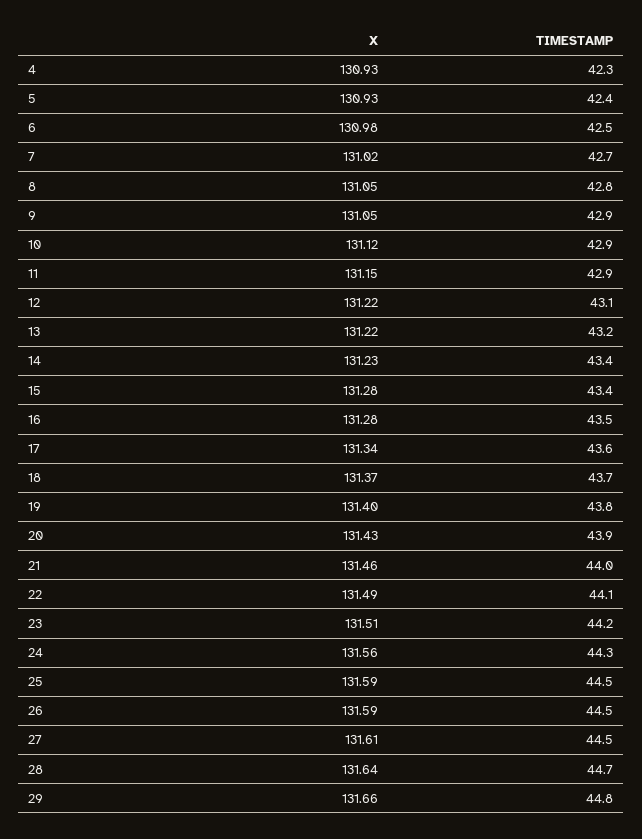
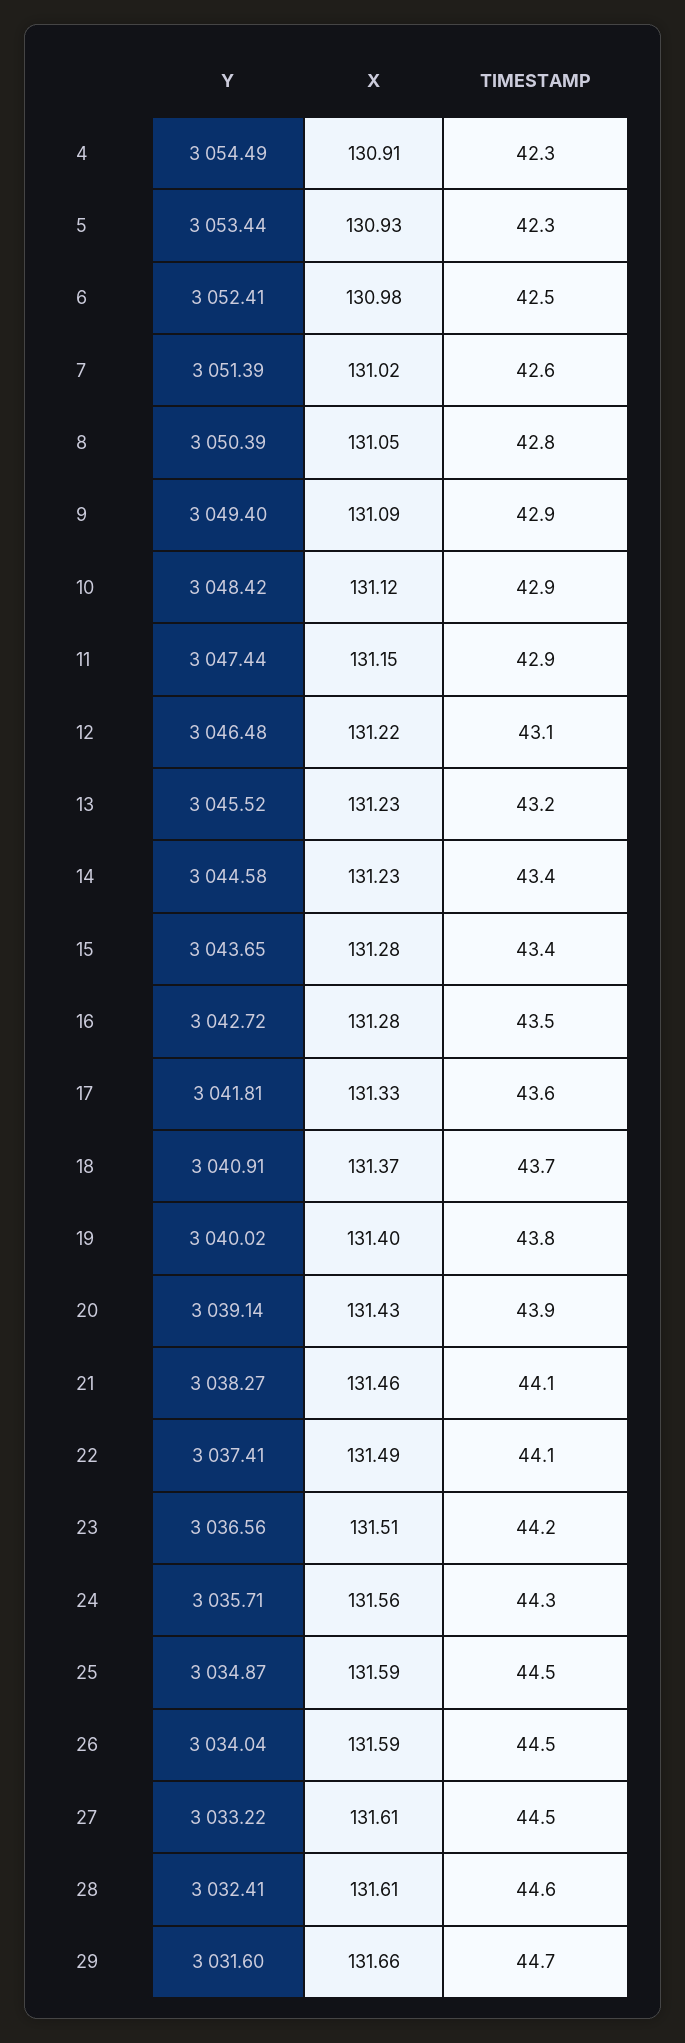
  {
    "X": {
-     "4": 130.93,
+     "4": 130.91,
      "5": 130.93,
      "6": 130.98,
      "7": 131.02,
      "8": 131.05,
-     "9": 131.05,
+     "9": 131.09,
      "10": 131.12,
      "11": 131.15,
      "12": 131.22,
-     "13": 131.22,
+     "13": 131.23,
      "14": 131.23,
      "15": 131.28,
      "16": 131.28,
-     "17": 131.34,
+     "17": 131.33,
      "18": 131.37,
      "19": 131.4,
      "20": 131.43,
      "21": 131.46,
      "22": 131.49,
      "23": 131.51,
      "24": 131.56,
      "25": 131.59,
      "26": 131.59,
      "27": 131.61,
-     "28": 131.64,
+     "28": 131.61,
      "29": 131.66
    },
    "TIMESTAMP": {
      "4": 42.3,
-     "5": 42.4,
+     "5": 42.3,
      "6": 42.5,
-     "7": 42.7,
+     "7": 42.6,
      "8": 42.8,
      "9": 42.9,
      "10": 42.9,
      "11": 42.9,
      "12": 43.1,
      "13": 43.2,
      "14": 43.4,
      "15": 43.4,
      "16": 43.5,
      "17": 43.6,
      "18": 43.7,
      "19": 43.8,
      "20": 43.9,
-     "21": 44,
+     "21": 44.1,
      "22": 44.1,
      "23": 44.2,
      "24": 44.3,
      "25": 44.5,
      "26": 44.5,
      "27": 44.5,
-     "28": 44.7,
+     "28": 44.6,
-     "29": 44.8
+     "29": 44.7
-   }
+   },
+   "Y": {
+     "4": 3054.49,
+     "5": 3053.44,
+     "6": 3052.41,
+     "7": 3051.39,
+     "8": 3050.39,
+     "9": 3049.4,
+     "10": 3048.42,
+     "11": 3047.44,
+     "12": 3046.48,
+     "13": 3045.52,
+     "14": 3044.58,
+     "15": 3043.65,
+     "16": 3042.72,
+     "17": 3041.81,
+     "18": 3040.91,
+     "19": 3040.02,
+     "20": 3039.14,
+     "21": 3038.27,
+     "22": 3037.41,
+     "23": 3036.56,
+     "24": 3035.71,
+     "25": 3034.87,
+     "26": 3034.04,
+     "27": 3033.22,
+     "28": 3032.41,
+     "29": 3031.6
+   }
  }

